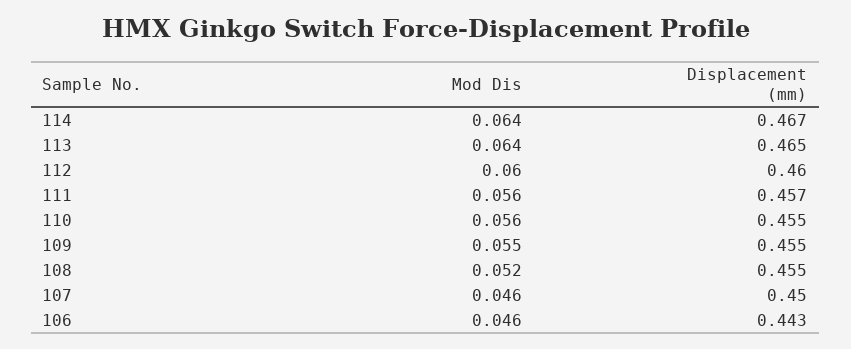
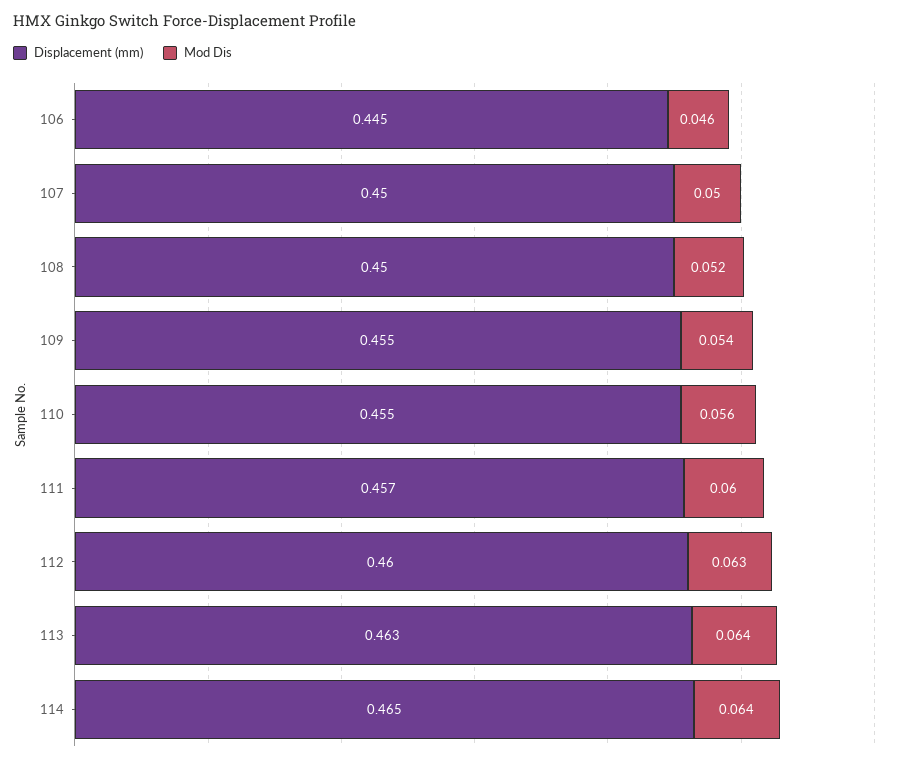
  {
    "Mod Dis": {
      "114": 0.064,
      "113": 0.064,
-     "112": 0.06,
+     "112": 0.063,
-     "111": 0.056,
+     "111": 0.06,
      "110": 0.056,
-     "109": 0.055,
+     "109": 0.054,
      "108": 0.052,
-     "107": 0.046,
+     "107": 0.05,
      "106": 0.046
    },
    "Displacement (mm)": {
-     "114": 0.467,
+     "114": 0.465,
-     "113": 0.465,
+     "113": 0.463,
      "112": 0.46,
      "111": 0.457,
      "110": 0.455,
      "109": 0.455,
-     "108": 0.455,
+     "108": 0.45,
      "107": 0.45,
-     "106": 0.443
+     "106": 0.445
    }
  }

